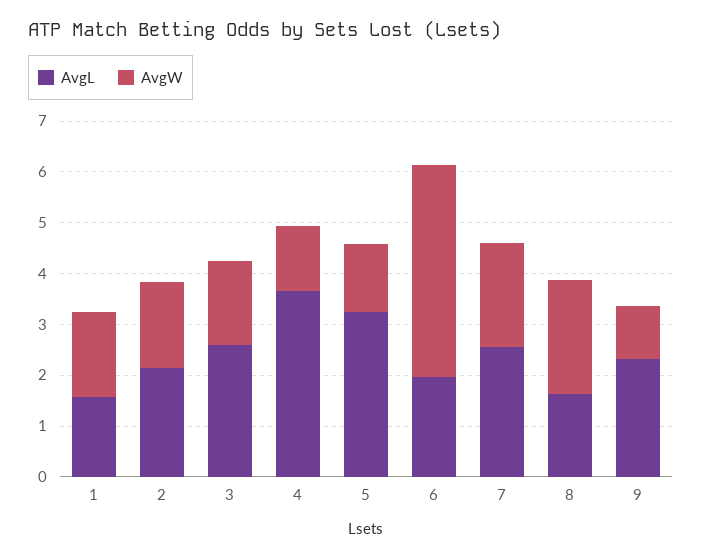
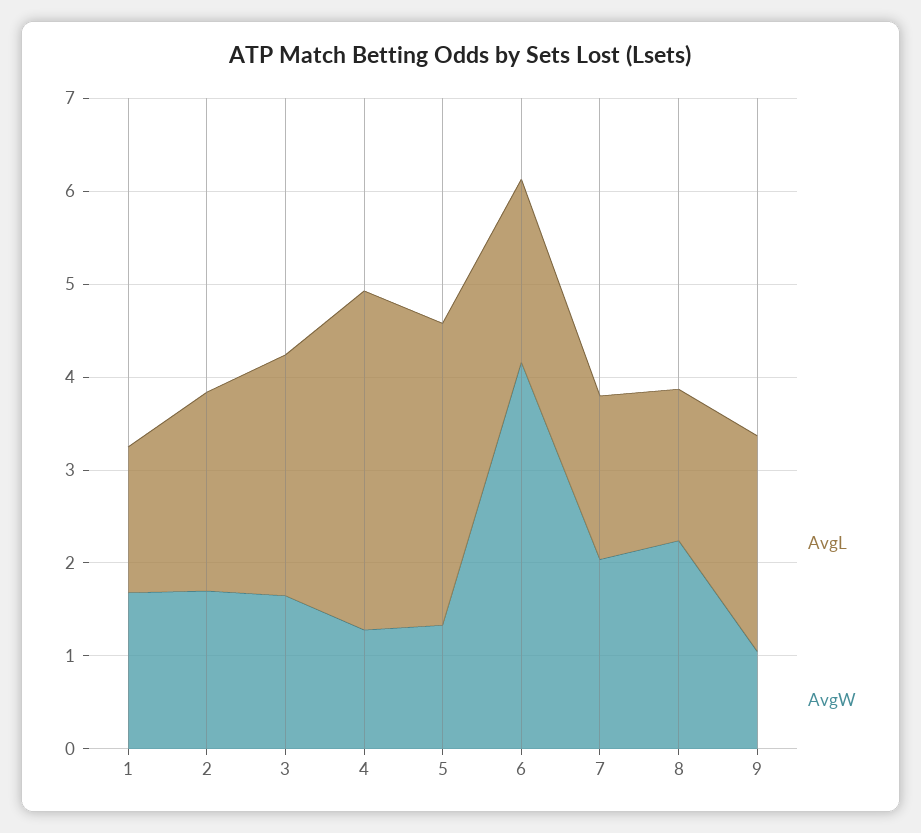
  {
    "AvgL": {
      "1": 1.6,
      "2": 2.2,
      "3": 2.6,
      "4": 3.6,
      "5": 3.2,
      "6": 2,
-     "7": 2.6,
+     "7": 1.8,
      "8": 1.6,
      "9": 2.4
    },
    "AvgW": {
      "1": 1.6,
      "2": 1.8,
      "3": 1.6,
      "4": 1.2,
      "5": 1.4,
      "6": 4.2,
      "7": 2,
      "8": 2.2,
      "9": 1
    }
  }

